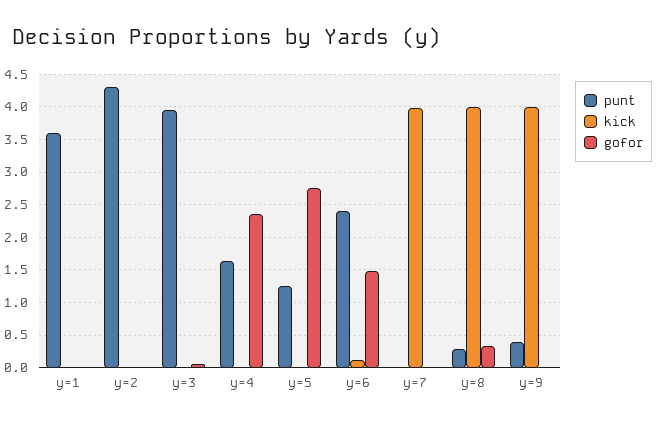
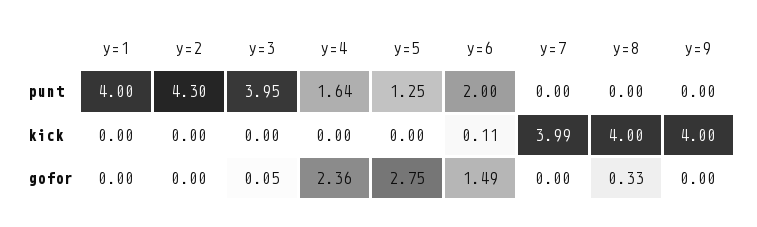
  {
    "punt": {
-     "y=1": 3.6,
+     "y=1": 4,
      "y=2": 4.3,
      "y=3": 3.95,
      "y=4": 1.64,
      "y=5": 1.25,
-     "y=6": 2.4,
+     "y=6": 2,
      "y=7": 0,
-     "y=8": 0.3,
+     "y=8": 0,
-     "y=9": 0.4
+     "y=9": 0
    },
    "kick": {
      "y=1": 0,
      "y=2": 0,
      "y=3": 0,
      "y=4": 0,
      "y=5": 0,
      "y=6": 0.11,
      "y=7": 3.99,
      "y=8": 4,
      "y=9": 4
    },
    "gofor": {
      "y=1": 0,
      "y=2": 0,
      "y=3": 0.05,
      "y=4": 2.36,
      "y=5": 2.75,
      "y=6": 1.49,
      "y=7": 0,
      "y=8": 0.33,
      "y=9": 0
    }
  }

